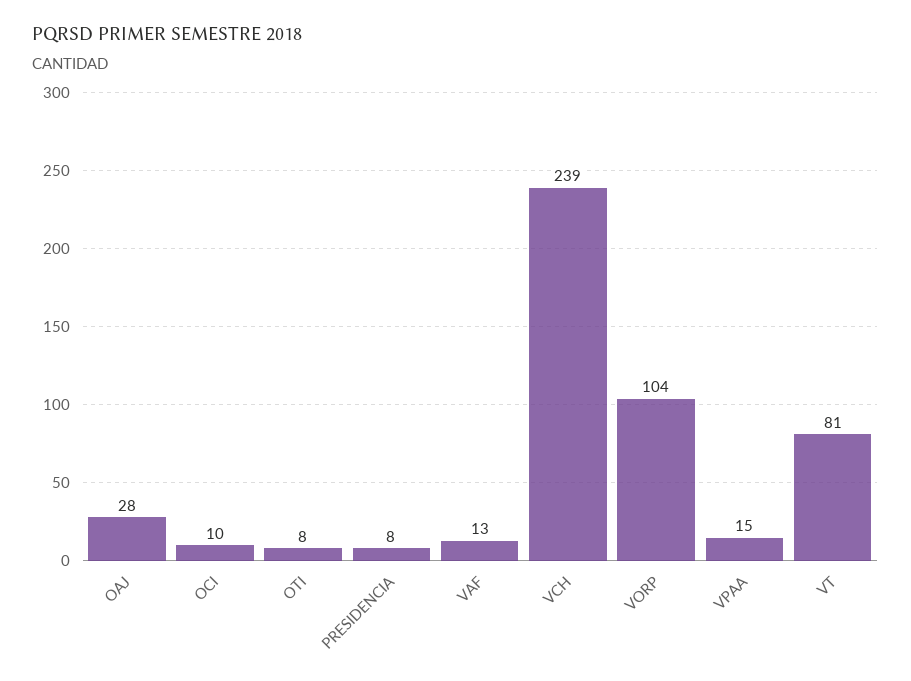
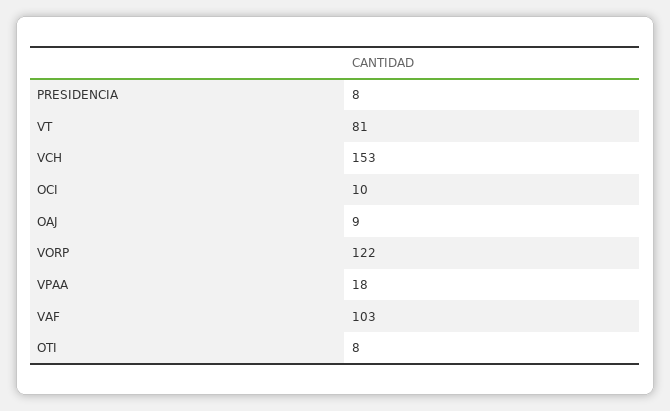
  {
-   "OAJ": 28,
+   "OAJ": 9,
    "OCI": 10,
    "OTI": 8,
    "PRESIDENCIA": 8,
-   "VAF": 13,
+   "VAF": 103,
-   "VCH": 239,
+   "VCH": 153,
-   "VORP": 104,
+   "VORP": 122,
-   "VPAA": 15,
+   "VPAA": 18,
    "VT": 81
  }

